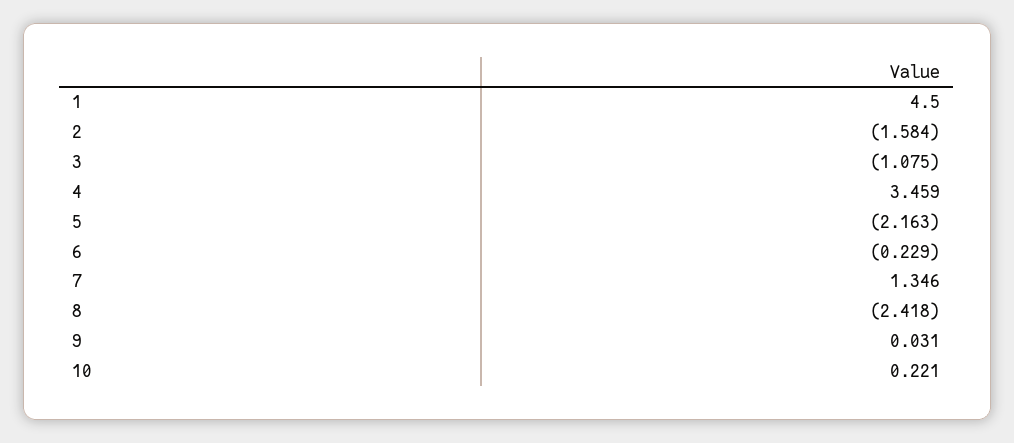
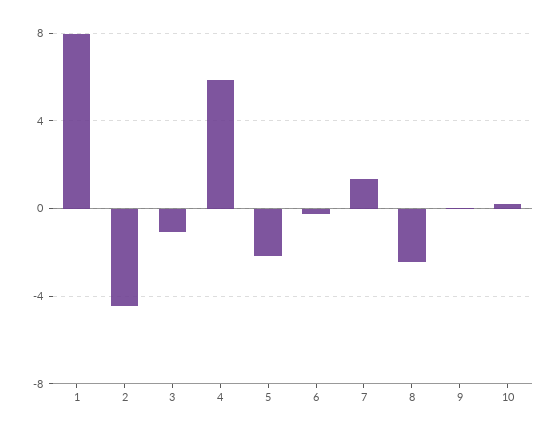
  {
-   "1": 4.5,
+   "1": 8,
-   "2": -1.584,
+   "2": -4.5,
    "3": -1.075,
-   "4": 3.459,
+   "4": 6,
    "5": -2.163,
    "6": -0.229,
    "7": 1.346,
    "8": -2.418,
    "9": 0.031,
    "10": 0.221
  }

